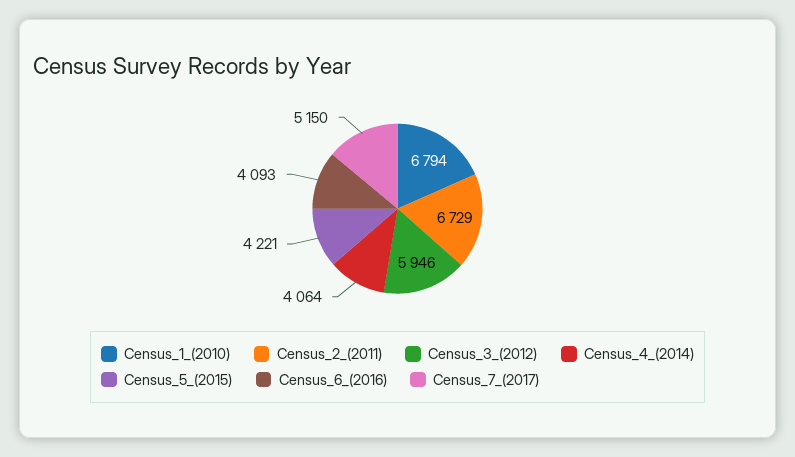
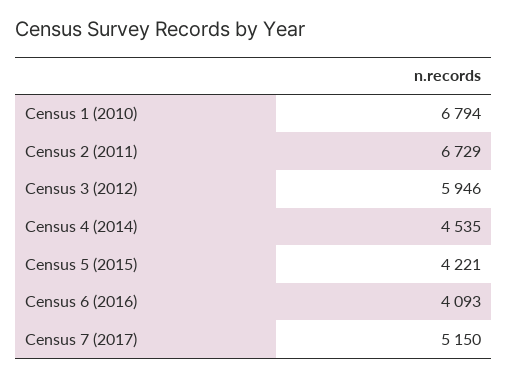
  {
    "Census_1_(2010)": 6794,
    "Census_2_(2011)": 6729,
    "Census_3_(2012)": 5946,
-   "Census_4_(2014)": 4064,
+   "Census_4_(2014)": 4535,
    "Census_5_(2015)": 4221,
    "Census_6_(2016)": 4093,
    "Census_7_(2017)": 5150
  }

